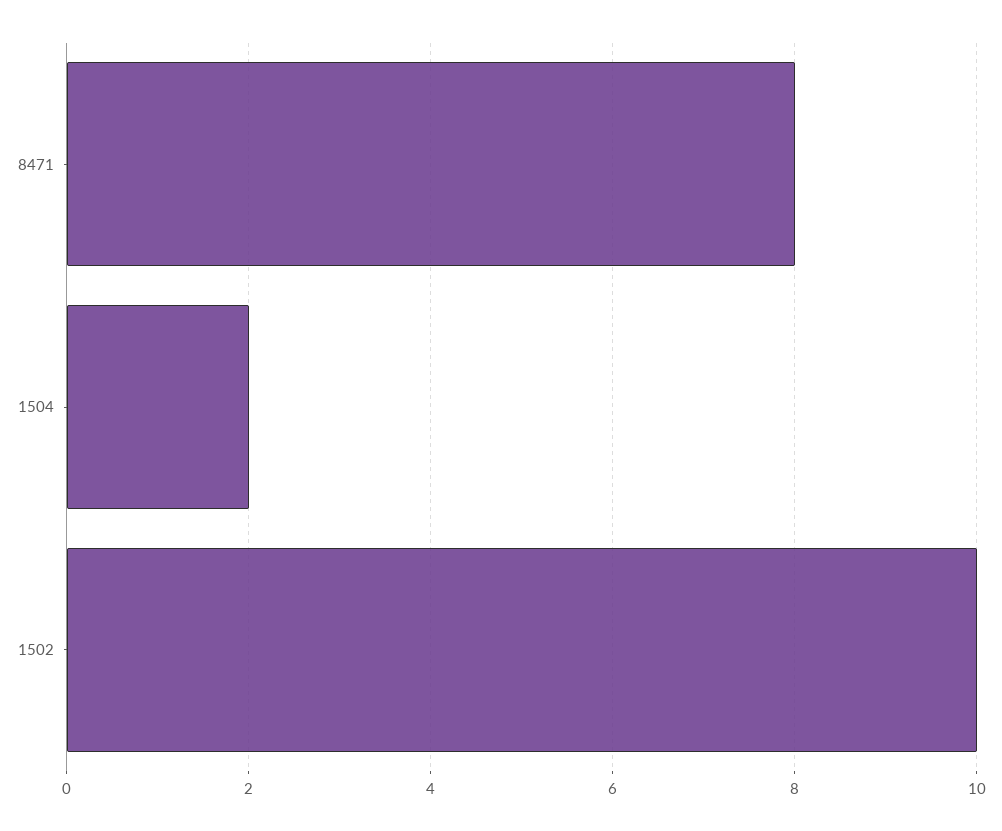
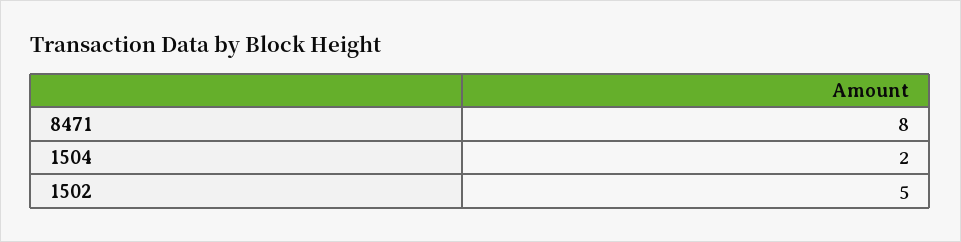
  {
    "8471": 8,
    "1504": 2,
-   "1502": 10
+   "1502": 5
  }

